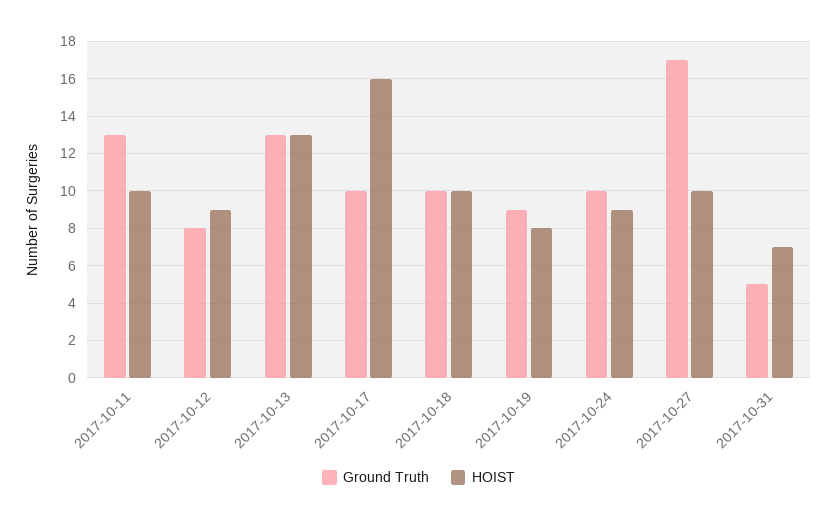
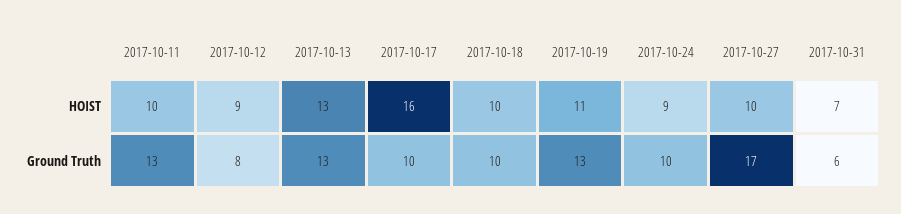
  {
    "Ground Truth": {
      "2017-10-11": 13,
      "2017-10-12": 8,
      "2017-10-13": 13,
      "2017-10-17": 10,
      "2017-10-18": 10,
-     "2017-10-19": 9,
+     "2017-10-19": 13,
      "2017-10-24": 10,
      "2017-10-27": 17,
-     "2017-10-31": 5
+     "2017-10-31": 6
    },
    "HOIST": {
      "2017-10-11": 10,
      "2017-10-12": 9,
      "2017-10-13": 13,
      "2017-10-17": 16,
      "2017-10-18": 10,
-     "2017-10-19": 8,
+     "2017-10-19": 11,
      "2017-10-24": 9,
      "2017-10-27": 10,
      "2017-10-31": 7
    }
  }

